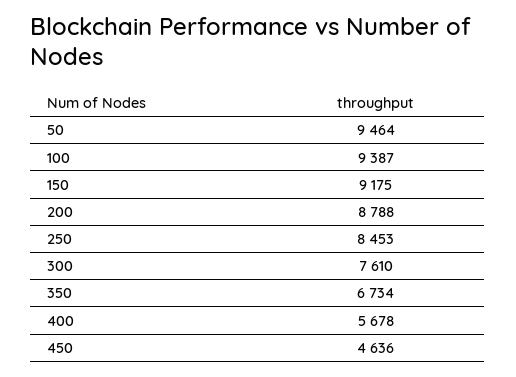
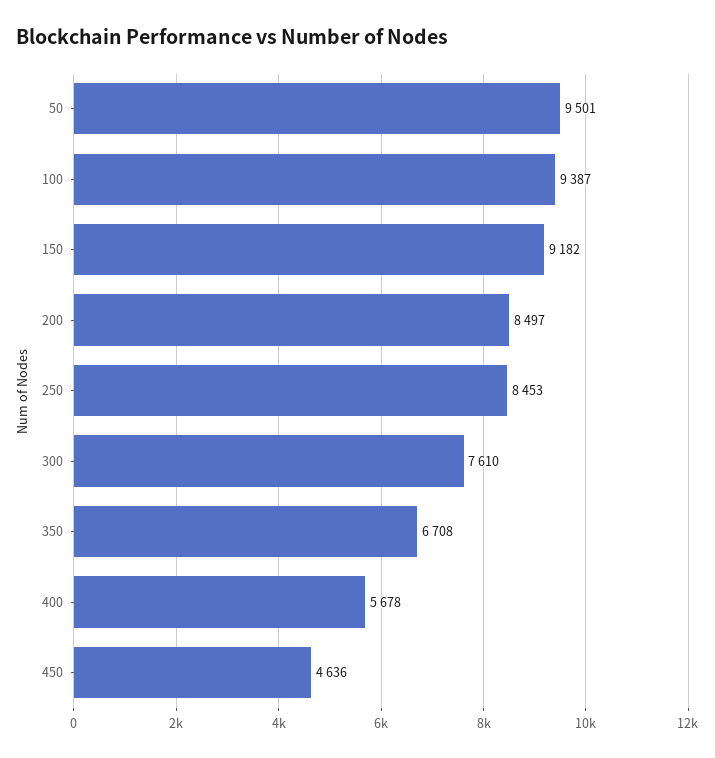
  {
-   "50": 9464,
+   "50": 9501,
    "100": 9387,
-   "150": 9175,
+   "150": 9182,
-   "200": 8788,
+   "200": 8497,
    "250": 8453,
    "300": 7610,
-   "350": 6734,
+   "350": 6708,
    "400": 5678,
    "450": 4636
  }

